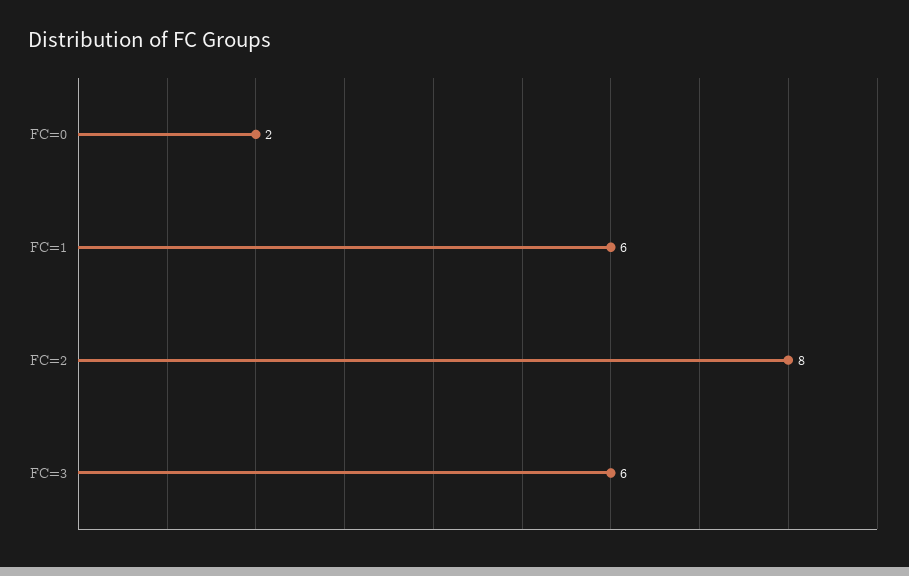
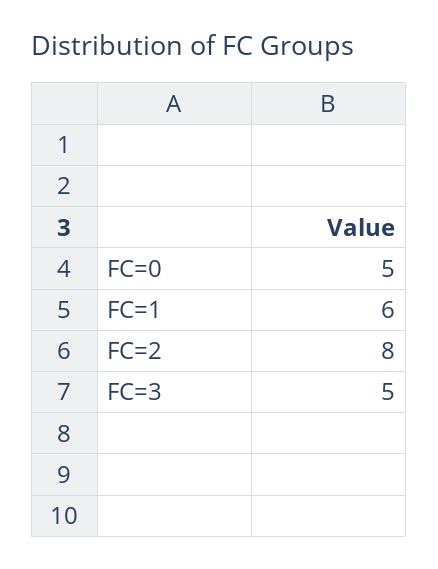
  {
-   "FC=0": 2,
+   "FC=0": 5,
    "FC=1": 6,
    "FC=2": 8,
-   "FC=3": 6
+   "FC=3": 5
  }

